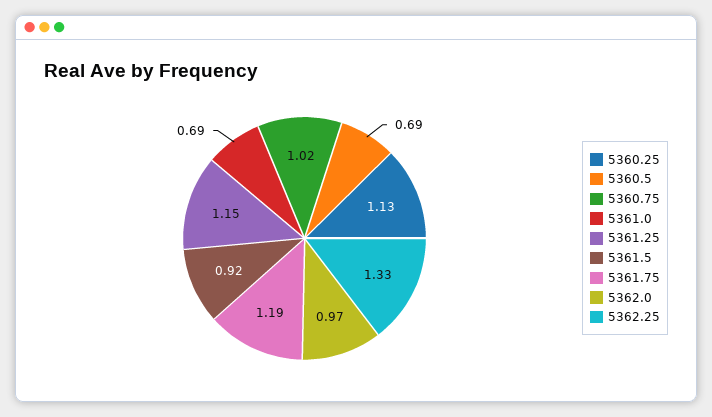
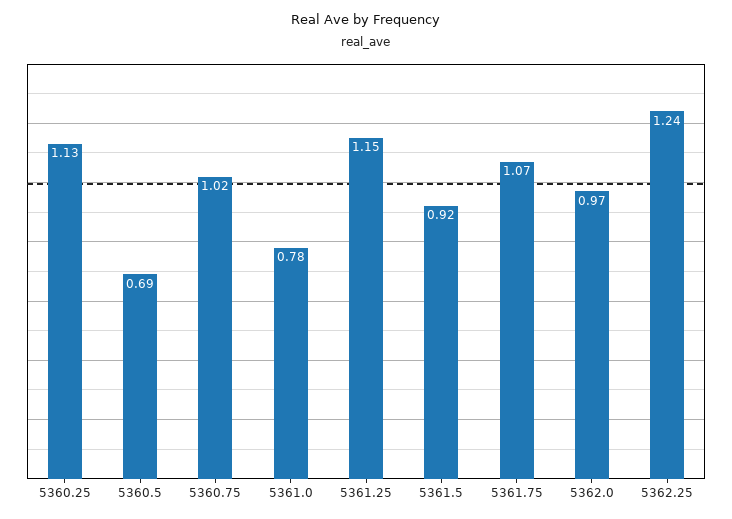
  {
    "5360.25": 1.13,
    "5360.5": 0.69,
    "5360.75": 1.02,
-   "5361.0": 0.69,
+   "5361.0": 0.78,
    "5361.25": 1.15,
    "5361.5": 0.92,
-   "5361.75": 1.19,
+   "5361.75": 1.07,
    "5362.0": 0.97,
-   "5362.25": 1.33
+   "5362.25": 1.24
  }

